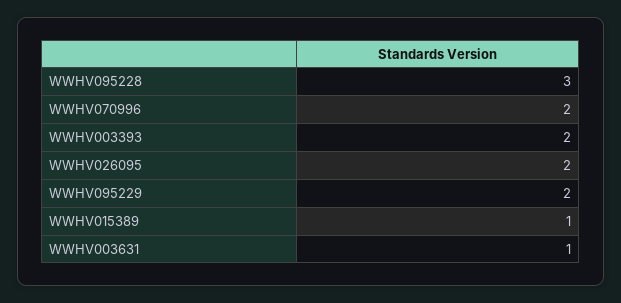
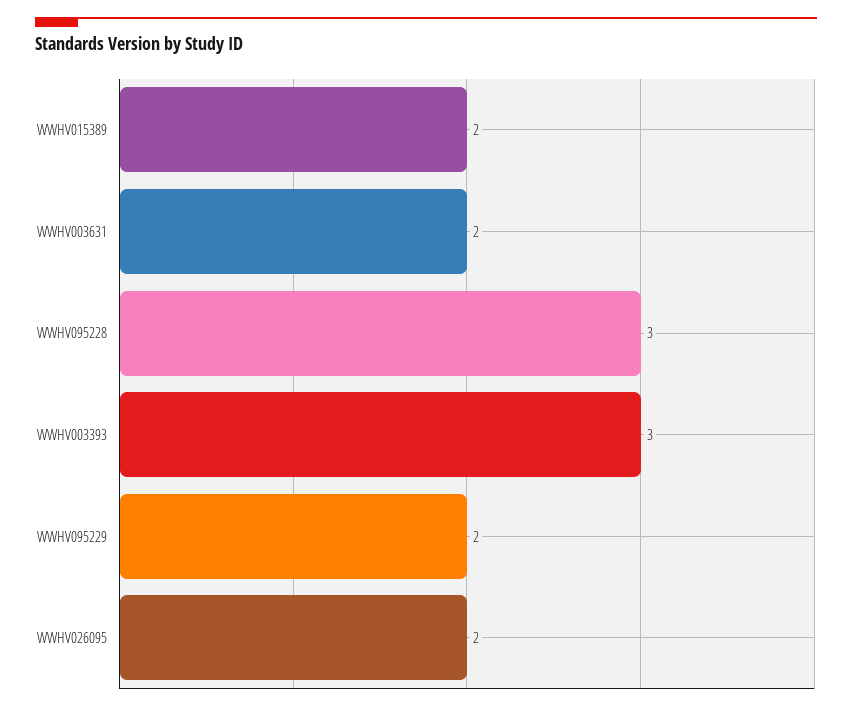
  {
    "WWHV095228": 3,
-   "WWHV070996": 2,
-   "WWHV003393": 2,
+   "WWHV003393": 3,
    "WWHV026095": 2,
    "WWHV095229": 2,
-   "WWHV015389": 1,
+   "WWHV015389": 2,
-   "WWHV003631": 1
+   "WWHV003631": 2
  }

